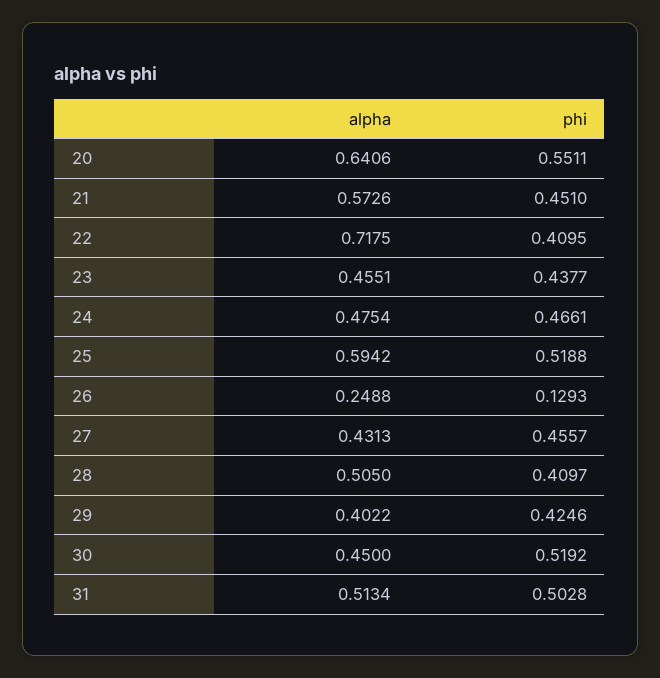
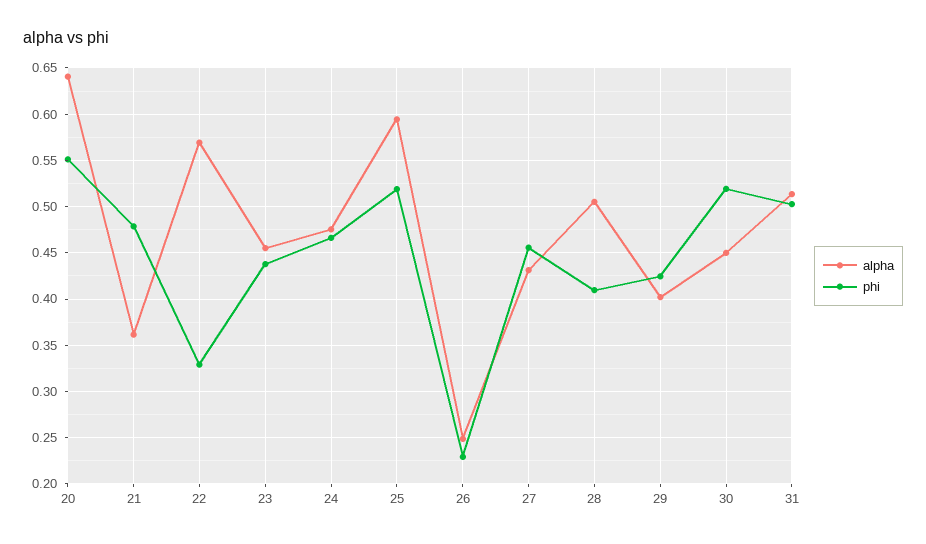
  {
    "alpha": {
      "20": 0.6406,
-     "21": 0.5726,
+     "21": 0.36,
-     "22": 0.7175,
+     "22": 0.57,
      "23": 0.4551,
      "24": 0.4754,
      "25": 0.5942,
      "26": 0.2488,
      "27": 0.4313,
      "28": 0.505,
      "29": 0.4022,
      "30": 0.45,
      "31": 0.5134
    },
    "phi": {
      "20": 0.5511,
-     "21": 0.451,
+     "21": 0.48,
-     "22": 0.4095,
+     "22": 0.33,
      "23": 0.4377,
      "24": 0.4661,
      "25": 0.5188,
-     "26": 0.1293,
+     "26": 0.23,
      "27": 0.4557,
      "28": 0.4097,
      "29": 0.4246,
      "30": 0.5192,
      "31": 0.5028
    }
  }

